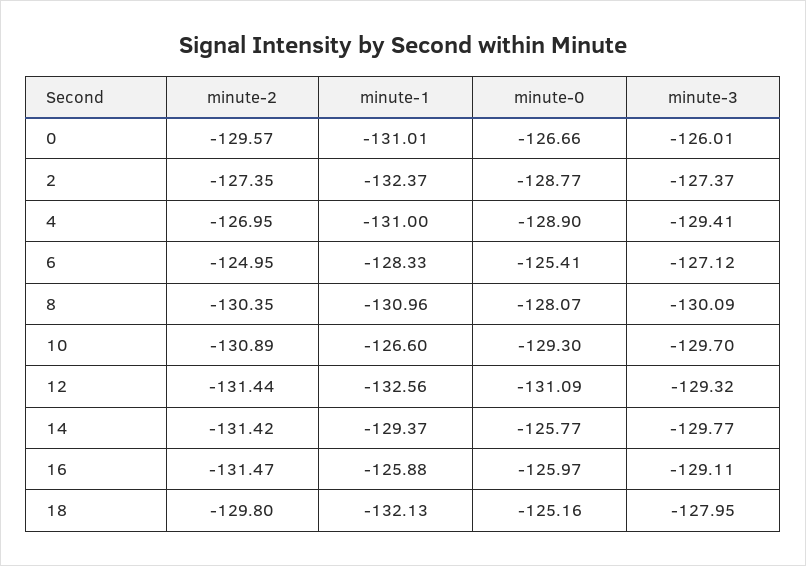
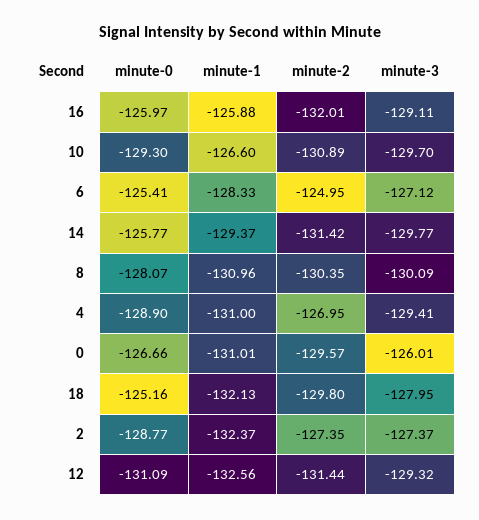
  {
    "minute-2": {
      "0": -129.57,
      "2": -127.35,
      "4": -126.95,
      "6": -124.95,
      "8": -130.35,
      "10": -130.89,
      "12": -131.44,
      "14": -131.42,
-     "16": -131.47,
+     "16": -132.01,
      "18": -129.8
    },
    "minute-1": {
      "0": -131.01,
      "2": -132.37,
      "4": -131,
      "6": -128.33,
      "8": -130.96,
      "10": -126.6,
      "12": -132.56,
      "14": -129.37,
      "16": -125.88,
      "18": -132.13
    },
    "minute-0": {
      "0": -126.66,
      "2": -128.77,
      "4": -128.9,
      "6": -125.41,
      "8": -128.07,
      "10": -129.3,
      "12": -131.09,
      "14": -125.77,
      "16": -125.97,
      "18": -125.16
    },
    "minute-3": {
      "0": -126.01,
      "2": -127.37,
      "4": -129.41,
      "6": -127.12,
      "8": -130.09,
      "10": -129.7,
      "12": -129.32,
      "14": -129.77,
      "16": -129.11,
      "18": -127.95
    }
  }

